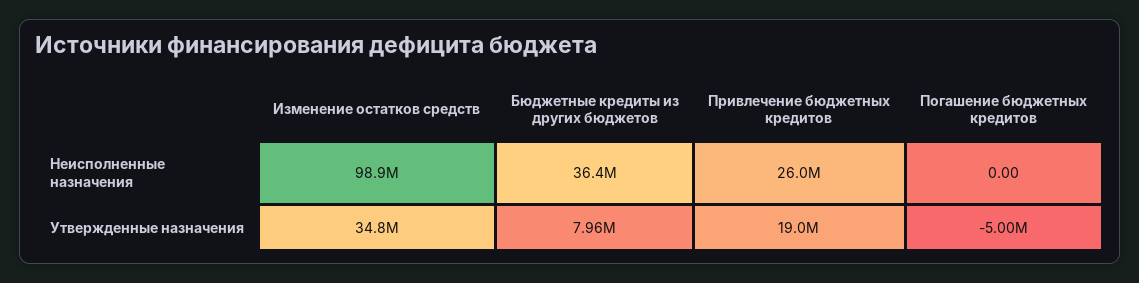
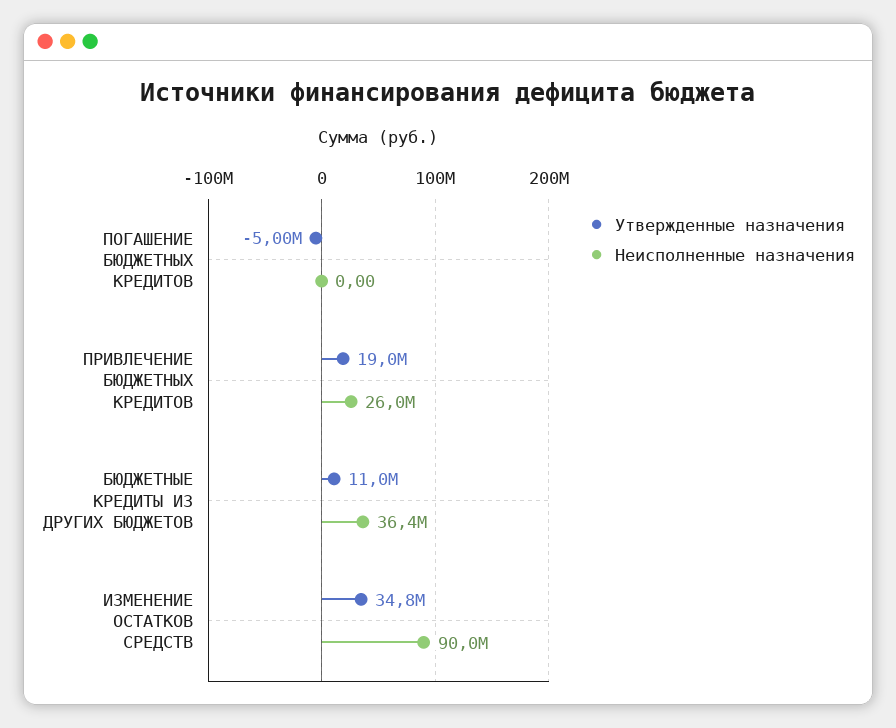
  {
    "Неисполненные назначения": {
-     "Изменение остатков средств": 98900000,
+     "Изменение остатков средств": 90000000,
      "Бюджетные кредиты из других бюджетов": 36400000,
      "Привлечение бюджетных кредитов": 26000000,
      "Погашение бюджетных кредитов": 0
    },
    "Утвержденные назначения": {
      "Изменение остатков средств": 34800000,
-     "Бюджетные кредиты из других бюджетов": 7960000,
+     "Бюджетные кредиты из других бюджетов": 11000000,
      "Привлечение бюджетных кредитов": 19000000,
      "Погашение бюджетных кредитов": -5000000
    }
  }

